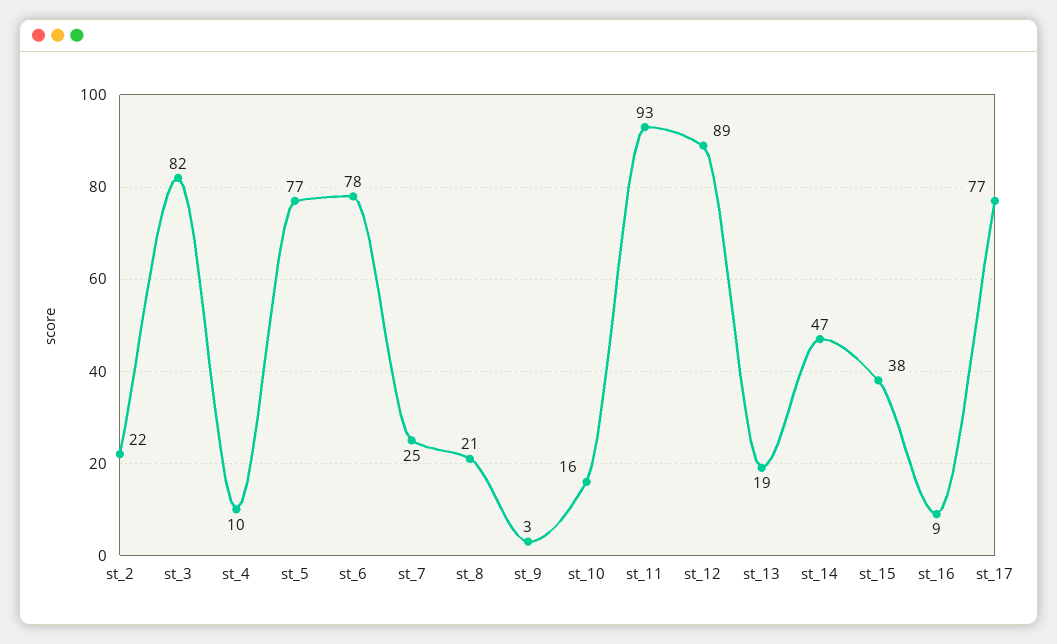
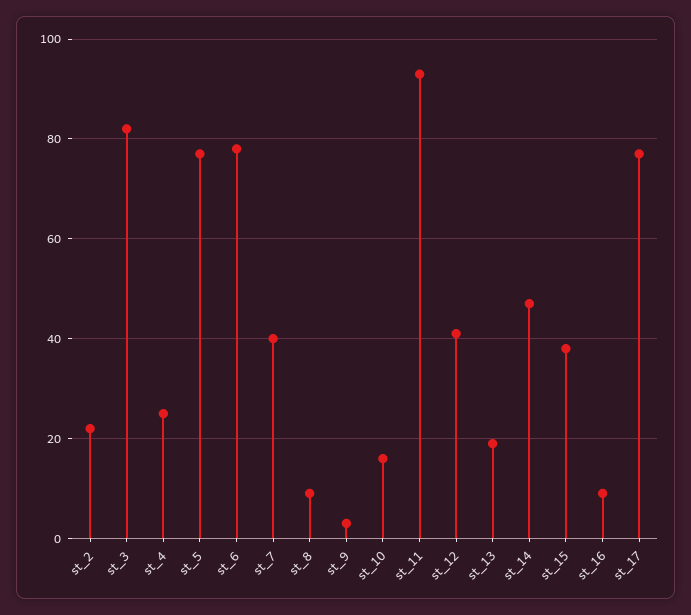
  {
    "st_2": 22,
    "st_3": 82,
-   "st_4": 10,
+   "st_4": 25,
    "st_5": 77,
    "st_6": 78,
-   "st_7": 25,
+   "st_7": 40,
-   "st_8": 21,
+   "st_8": 10,
    "st_9": 3,
    "st_10": 16,
    "st_11": 93,
-   "st_12": 89,
+   "st_12": 40,
    "st_13": 19,
    "st_14": 47,
    "st_15": 38,
    "st_16": 9,
    "st_17": 77
  }

